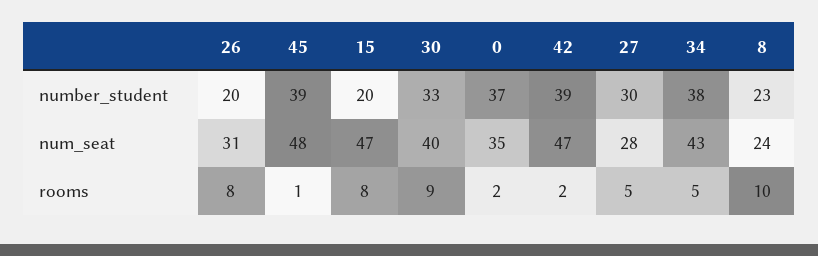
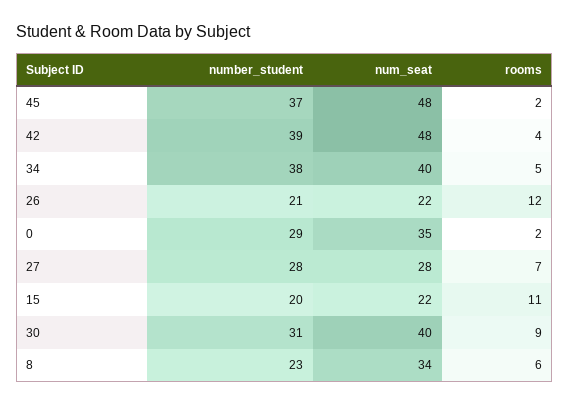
  {
    "26": {
-     "number_student": 20,
+     "number_student": 21,
-     "num_seat": 31,
+     "num_seat": 22,
-     "rooms": 8
+     "rooms": 12
    },
    "45": {
-     "number_student": 39,
+     "number_student": 37,
      "num_seat": 48,
-     "rooms": 1
+     "rooms": 2
    },
    "15": {
      "number_student": 20,
-     "num_seat": 47,
+     "num_seat": 22,
-     "rooms": 8
+     "rooms": 11
    },
    "30": {
-     "number_student": 33,
+     "number_student": 31,
      "num_seat": 40,
      "rooms": 9
    },
    "0": {
-     "number_student": 37,
+     "number_student": 29,
      "num_seat": 35,
      "rooms": 2
    },
    "42": {
      "number_student": 39,
-     "num_seat": 47,
+     "num_seat": 48,
-     "rooms": 2
+     "rooms": 4
    },
    "27": {
-     "number_student": 30,
+     "number_student": 28,
      "num_seat": 28,
-     "rooms": 5
+     "rooms": 7
    },
    "34": {
      "number_student": 38,
-     "num_seat": 43,
+     "num_seat": 40,
      "rooms": 5
    },
    "8": {
      "number_student": 23,
-     "num_seat": 24,
+     "num_seat": 34,
-     "rooms": 10
+     "rooms": 6
    }
  }

